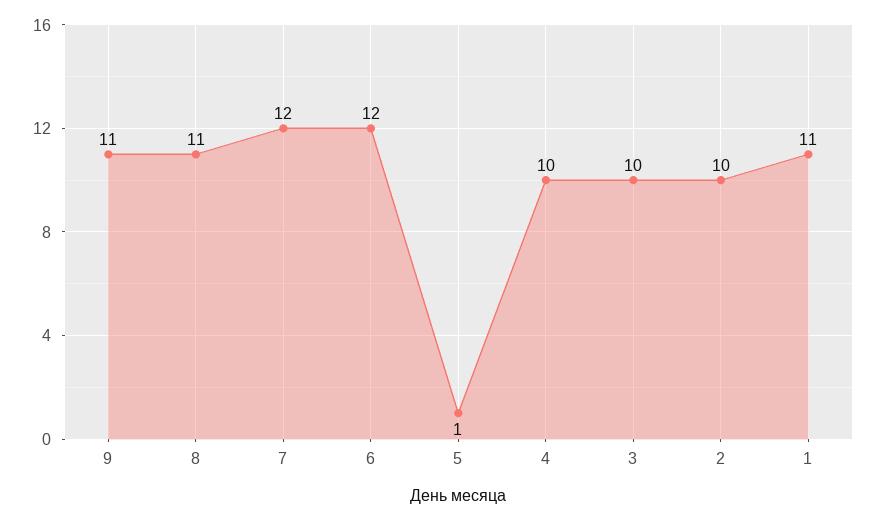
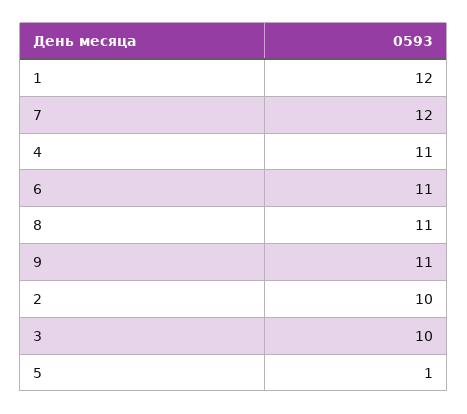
  {
    "9": 11,
    "8": 11,
    "7": 12,
-   "6": 12,
+   "6": 11,
    "5": 1,
-   "4": 10,
+   "4": 11,
    "3": 10,
    "2": 10,
-   "1": 11
+   "1": 12
  }

